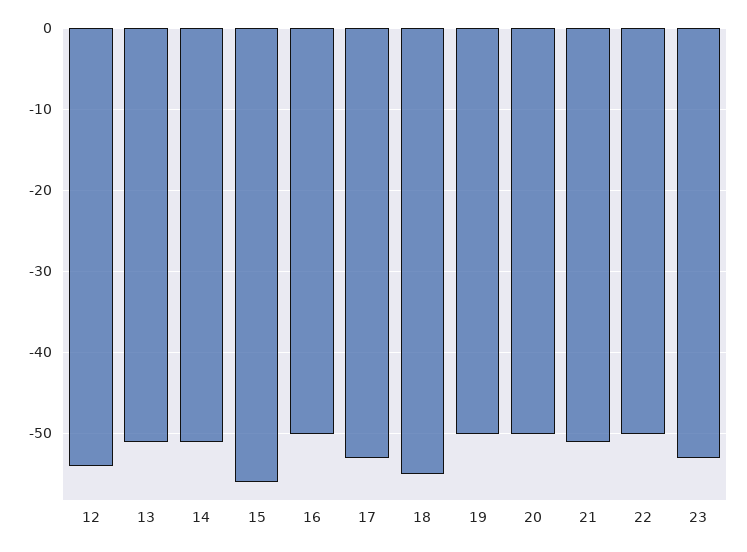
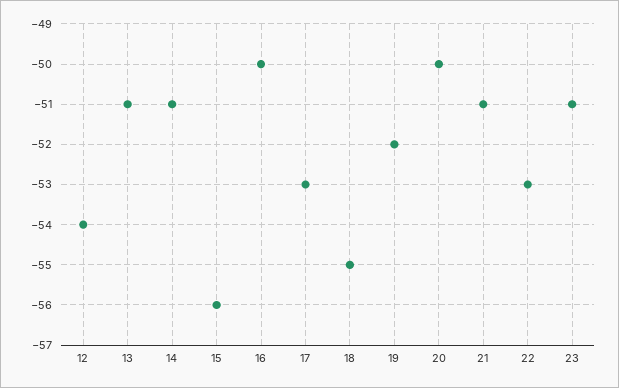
  {
    "12": -54,
    "13": -51,
    "14": -51,
    "15": -56,
    "16": -50,
    "17": -53,
    "18": -55,
-   "19": -50,
+   "19": -52,
    "20": -50,
    "21": -51,
-   "22": -50,
+   "22": -53,
-   "23": -53
+   "23": -51
  }

